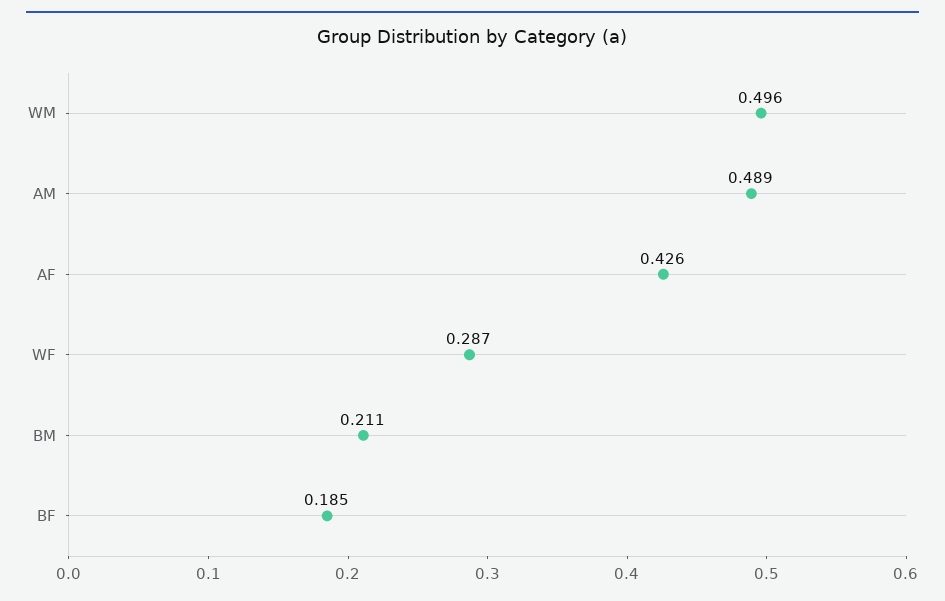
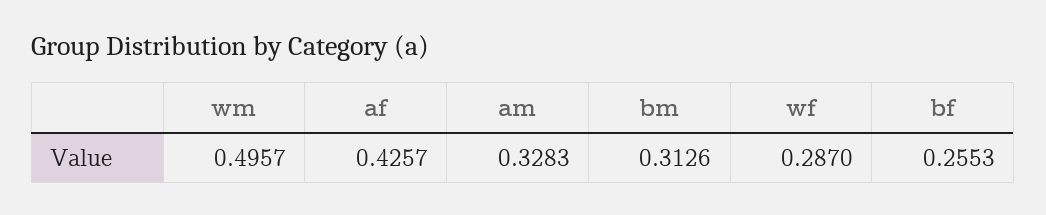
  {
    "WM": 0.4957,
-   "AM": 0.489,
+   "AM": 0.3283,
    "AF": 0.4257,
    "WF": 0.287,
-   "BM": 0.211,
+   "BM": 0.3126,
-   "BF": 0.185
+   "BF": 0.2553
  }

